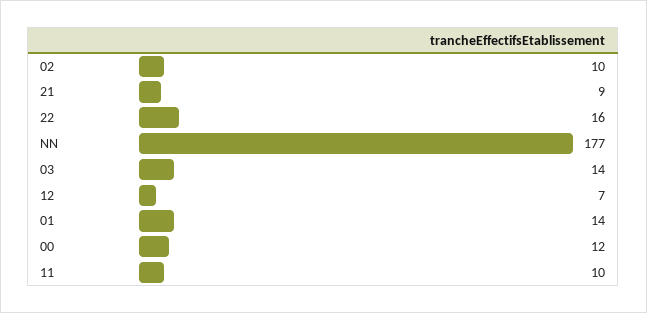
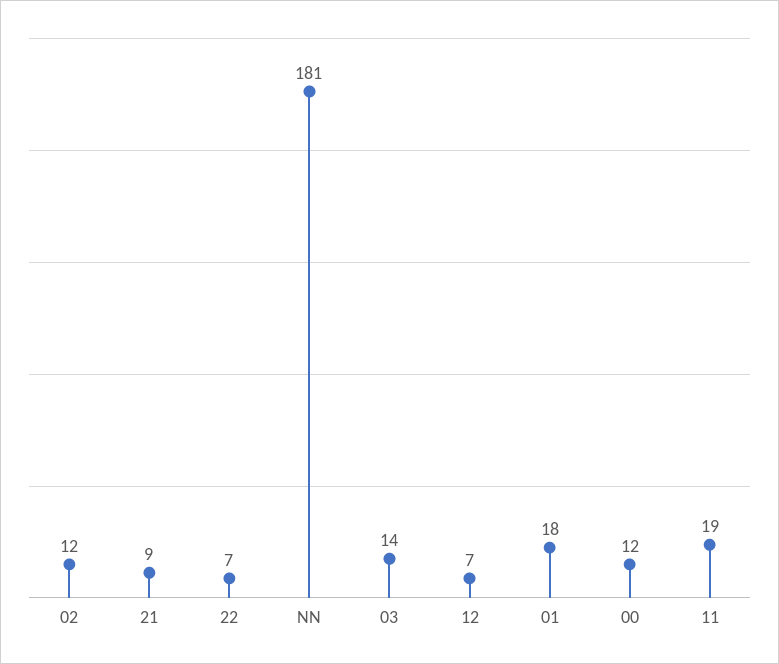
  {
-   "02": 10,
+   "02": 12,
    "21": 9,
-   "22": 16,
+   "22": 7,
-   "NN": 177,
+   "NN": 181,
    "03": 14,
    "12": 7,
-   "01": 14,
+   "01": 18,
    "00": 12,
-   "11": 10
+   "11": 19
  }

